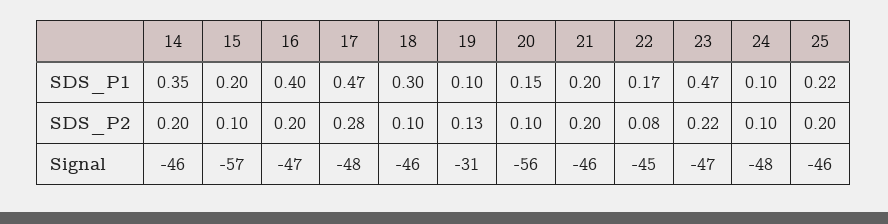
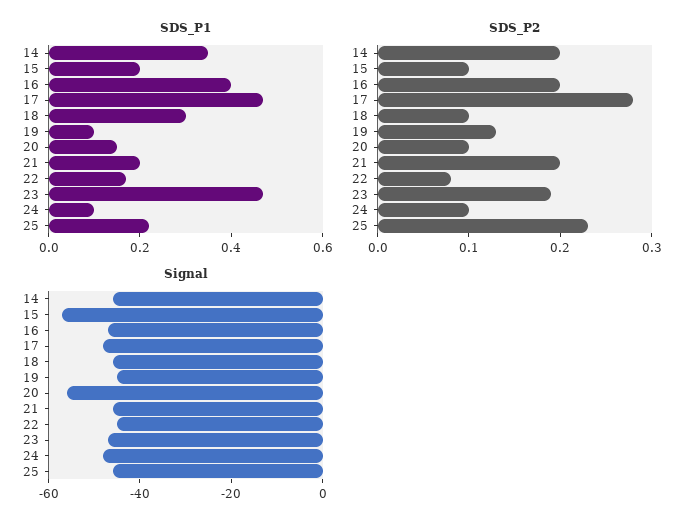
  {
    "SDS_P1": {
      "14": 0.35,
      "15": 0.2,
      "16": 0.4,
      "17": 0.47,
      "18": 0.3,
      "19": 0.1,
      "20": 0.15,
      "21": 0.2,
      "22": 0.17,
      "23": 0.47,
      "24": 0.1,
      "25": 0.22
    },
    "SDS_P2": {
      "14": 0.2,
      "15": 0.1,
      "16": 0.2,
      "17": 0.28,
      "18": 0.1,
      "19": 0.13,
      "20": 0.1,
      "21": 0.2,
      "22": 0.08,
-     "23": 0.22,
+     "23": 0.19,
      "24": 0.1,
-     "25": 0.2
+     "25": 0.23
    },
    "Signal": {
      "14": -46,
      "15": -57,
      "16": -47,
      "17": -48,
      "18": -46,
-     "19": -31,
+     "19": -45,
      "20": -56,
      "21": -46,
      "22": -45,
      "23": -47,
      "24": -48,
      "25": -46
    }
  }

